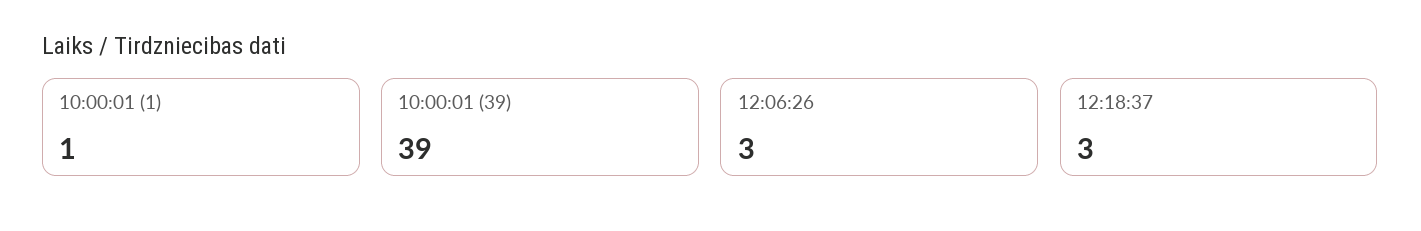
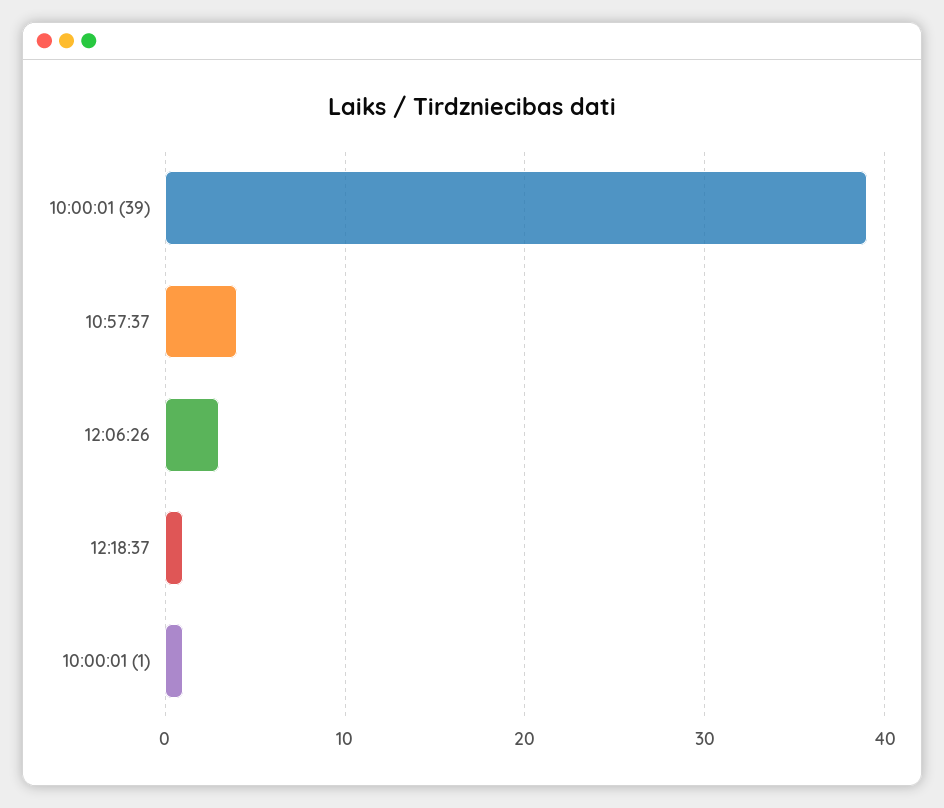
  {
    "10:00:01 (1)": 1,
    "10:00:01 (39)": 39,
    "12:06:26": 3,
-   "12:18:37": 3
+   "12:18:37": 1,
+   "10:57:37": 4
  }

